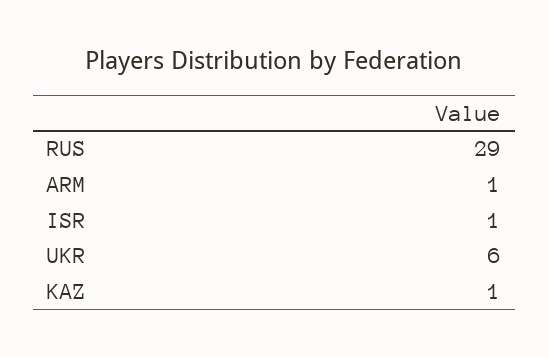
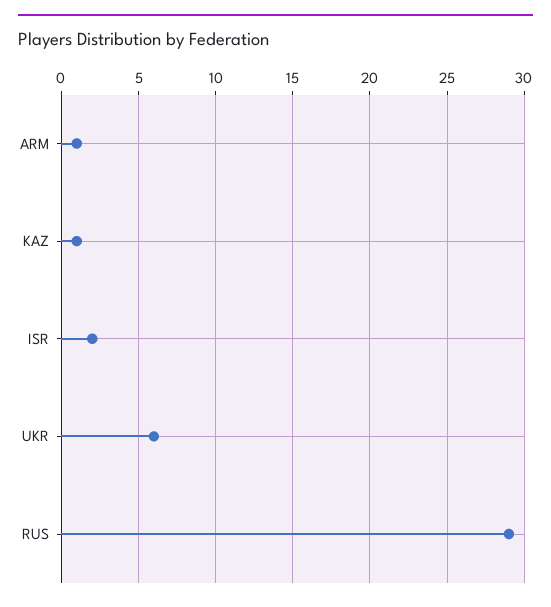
  {
    "RUS": 29,
    "ARM": 1,
-   "ISR": 1,
+   "ISR": 2,
    "UKR": 6,
    "KAZ": 1
  }

